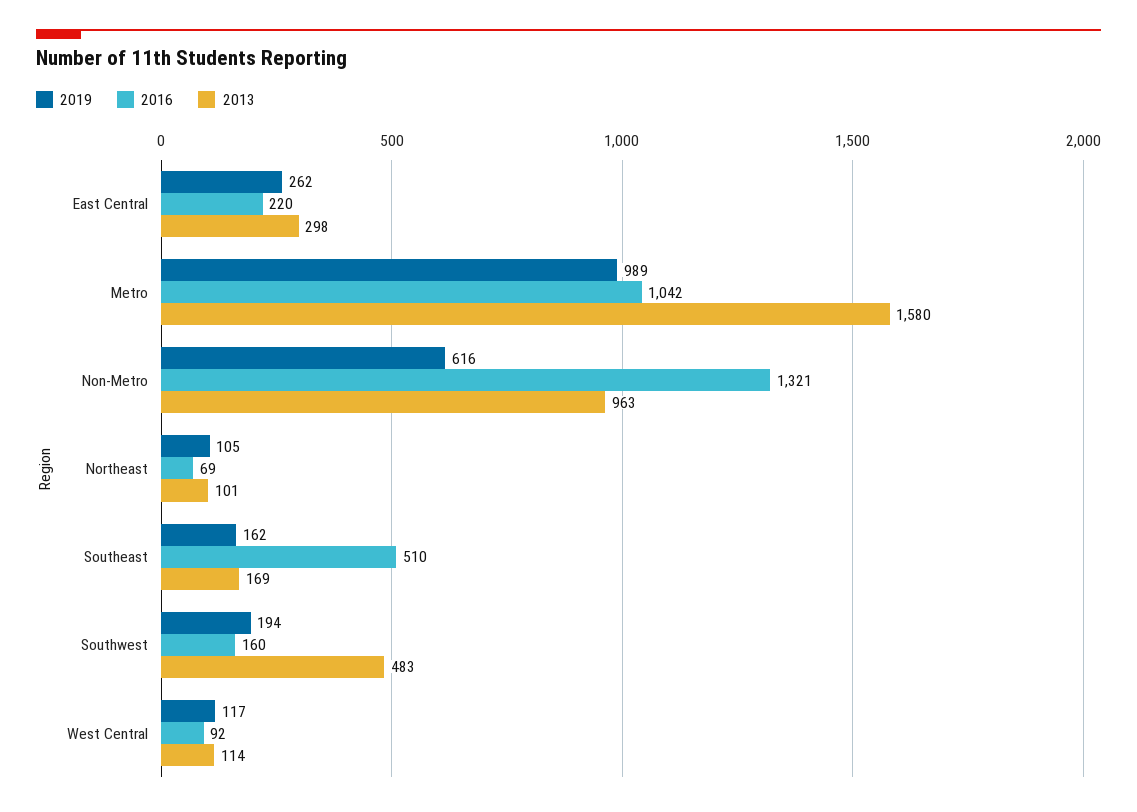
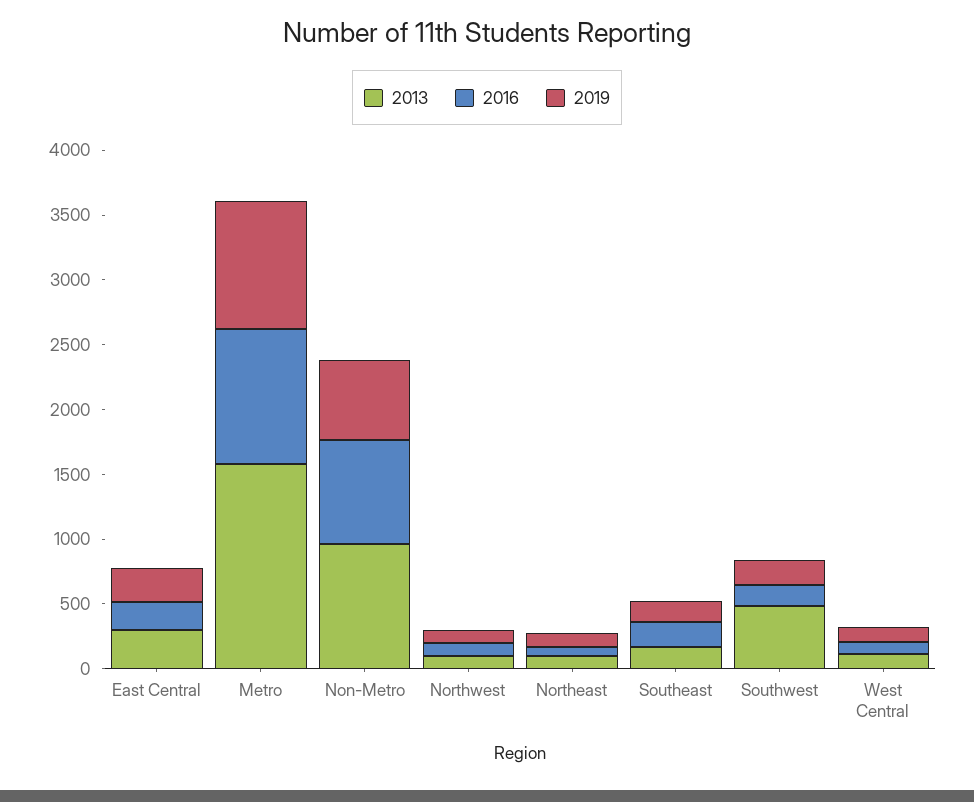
  {
    "2019": {
      "East Central": 262,
      "Metro": 989,
      "Non-Metro": 616,
      "Northeast": 105,
      "Southeast": 162,
      "Southwest": 194,
-     "West Central": 117
+     "West Central": 117,
+     "Northwest": 100
    },
    "2016": {
      "East Central": 220,
      "Metro": 1042,
-     "Non-Metro": 1321,
+     "Non-Metro": 800,
      "Northeast": 69,
-     "Southeast": 510,
+     "Southeast": 200,
      "Southwest": 160,
-     "West Central": 92
+     "West Central": 92,
+     "Northwest": 100
    },
    "2013": {
      "East Central": 298,
      "Metro": 1580,
      "Non-Metro": 963,
      "Northeast": 101,
      "Southeast": 169,
      "Southwest": 483,
-     "West Central": 114
+     "West Central": 114,
+     "Northwest": 100
    }
  }

